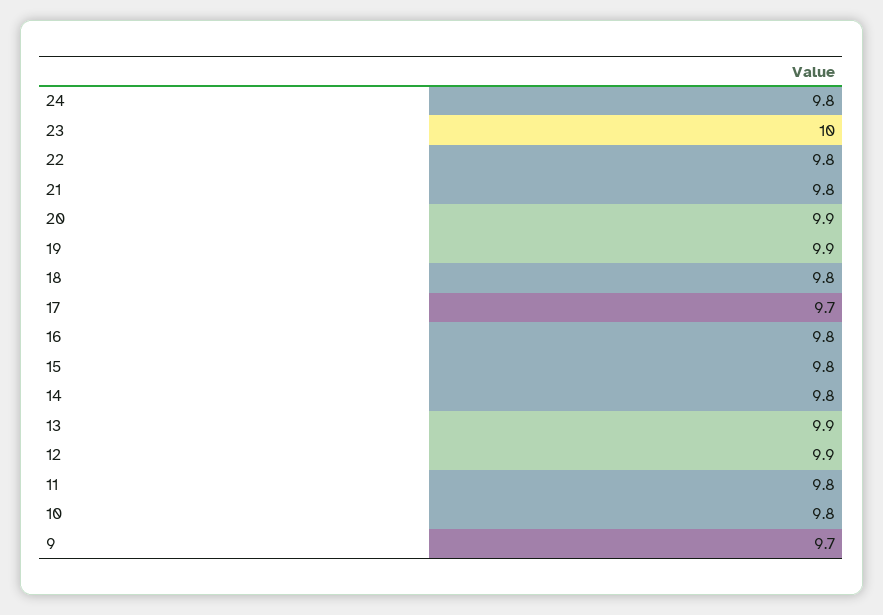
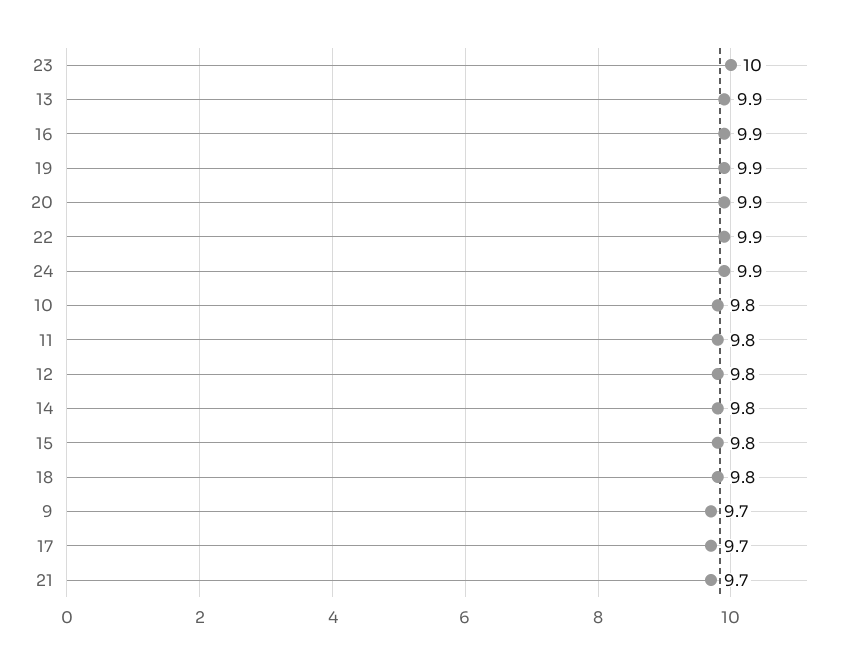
  {
-   "24": 9.8,
+   "24": 9.9,
    "23": 10,
-   "22": 9.8,
+   "22": 9.9,
-   "21": 9.8,
+   "21": 9.7,
    "20": 9.9,
    "19": 9.9,
    "18": 9.8,
    "17": 9.7,
-   "16": 9.8,
+   "16": 9.9,
    "15": 9.8,
    "14": 9.8,
    "13": 9.9,
-   "12": 9.9,
+   "12": 9.8,
    "11": 9.8,
    "10": 9.8,
    "9": 9.7
  }

